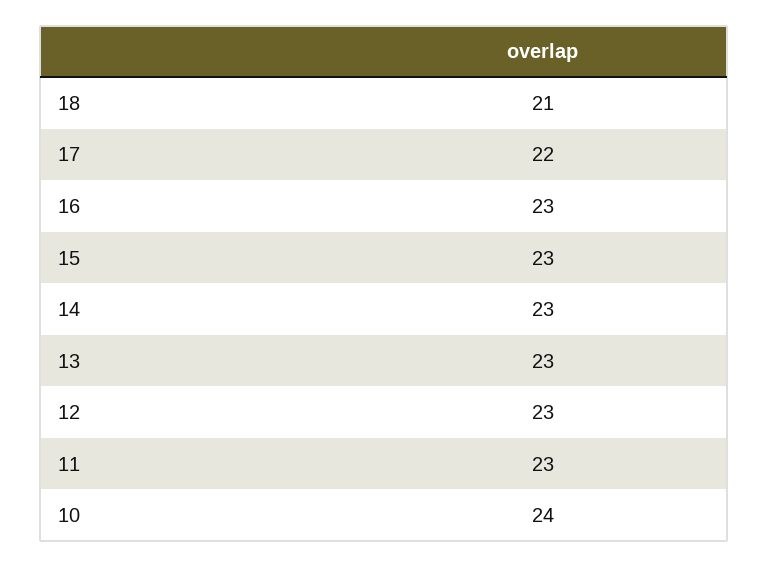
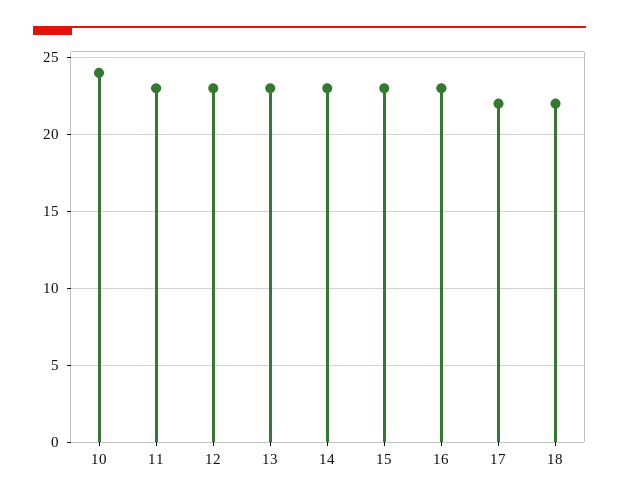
  {
-   "18": 21,
+   "18": 22,
    "17": 22,
    "16": 23,
    "15": 23,
    "14": 23,
    "13": 23,
    "12": 23,
    "11": 23,
    "10": 24
  }

